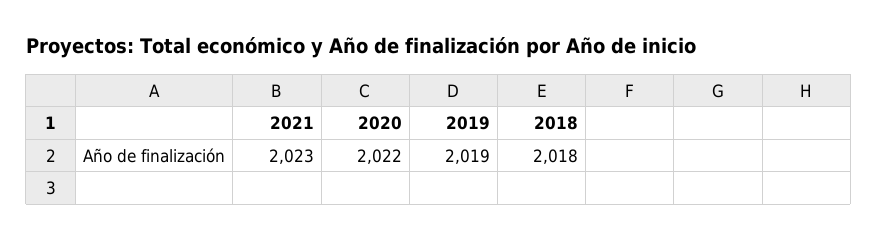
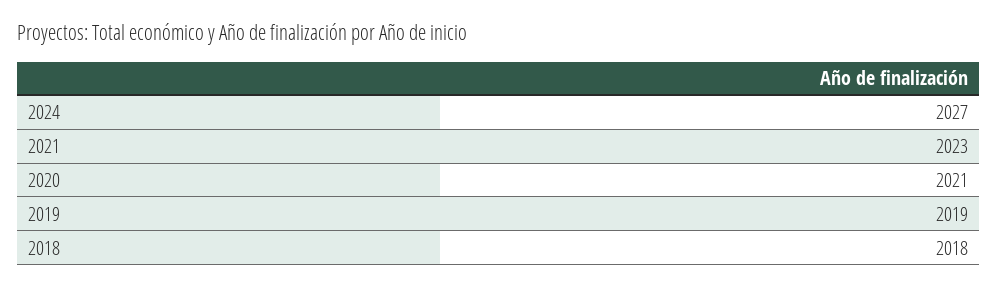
  {
    "2021": 2023,
-   "2020": 2022,
+   "2020": 2021,
    "2019": 2019,
-   "2018": 2018
+   "2018": 2018,
+   "2024": 2027
  }

